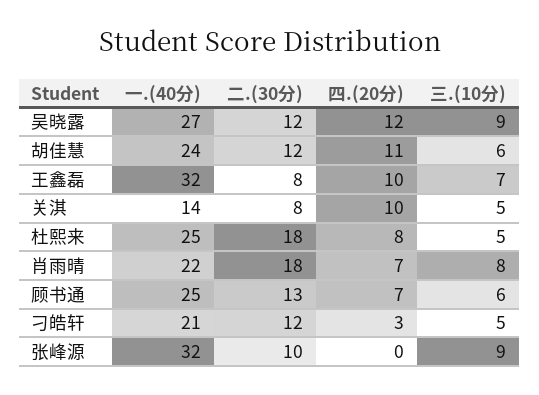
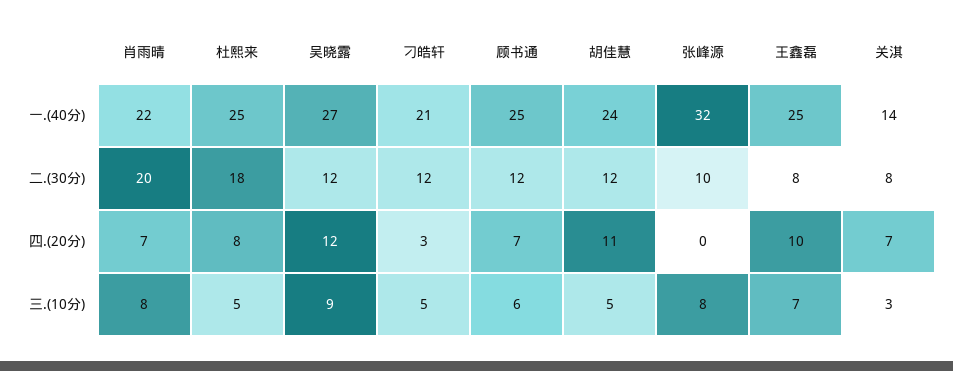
  {
    "一.(40分)": {
      "吴晓露": 27,
      "胡佳慧": 24,
-     "王鑫磊": 32,
+     "王鑫磊": 25,
      "关淇": 14,
      "杜熙来": 25,
      "肖雨晴": 22,
      "顾书通": 25,
      "刁皓轩": 21,
      "张峰源": 32
    },
    "二.(30分)": {
      "吴晓露": 12,
      "胡佳慧": 12,
      "王鑫磊": 8,
      "关淇": 8,
      "杜熙来": 18,
-     "肖雨晴": 18,
+     "肖雨晴": 20,
-     "顾书通": 13,
+     "顾书通": 12,
      "刁皓轩": 12,
      "张峰源": 10
    },
    "四.(20分)": {
      "吴晓露": 12,
      "胡佳慧": 11,
      "王鑫磊": 10,
-     "关淇": 10,
+     "关淇": 7,
      "杜熙来": 8,
      "肖雨晴": 7,
      "顾书通": 7,
      "刁皓轩": 3,
      "张峰源": 0
    },
    "三.(10分)": {
      "吴晓露": 9,
-     "胡佳慧": 6,
+     "胡佳慧": 5,
      "王鑫磊": 7,
-     "关淇": 5,
+     "关淇": 3,
      "杜熙来": 5,
      "肖雨晴": 8,
      "顾书通": 6,
      "刁皓轩": 5,
-     "张峰源": 9
+     "张峰源": 8
    }
  }

